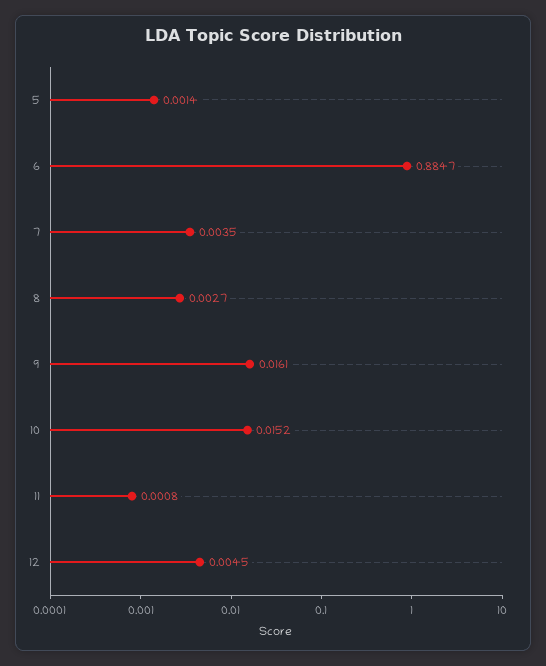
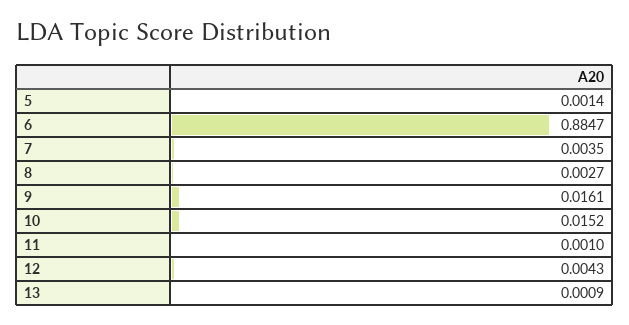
  {
    "5": 0.0014,
    "6": 0.8847,
    "7": 0.0035,
    "8": 0.0027,
    "9": 0.0161,
    "10": 0.0152,
-   "11": 0.0008,
+   "11": 0.001,
-   "12": 0.0045
+   "12": 0.0043,
+   "13": 0.0009
  }

